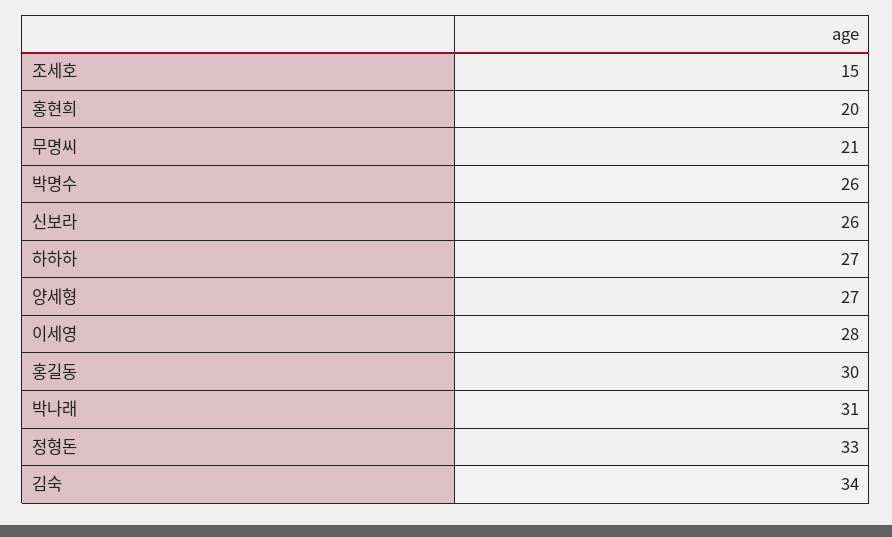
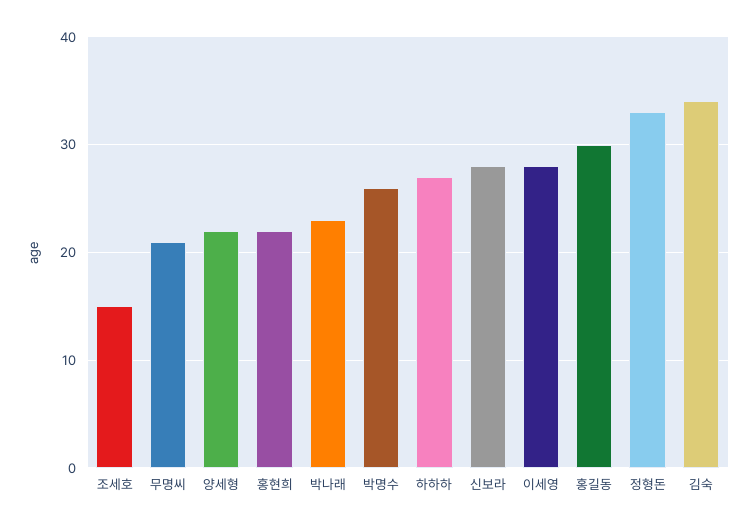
  {
    "조세호": 15,
-   "홍현희": 20,
+   "홍현희": 22,
    "무명씨": 21,
    "박명수": 26,
-   "신보라": 26,
+   "신보라": 28,
    "하하하": 27,
-   "양세형": 27,
+   "양세형": 22,
    "이세영": 28,
    "홍길동": 30,
-   "박나래": 31,
+   "박나래": 23,
    "정형돈": 33,
    "김숙": 34
  }

